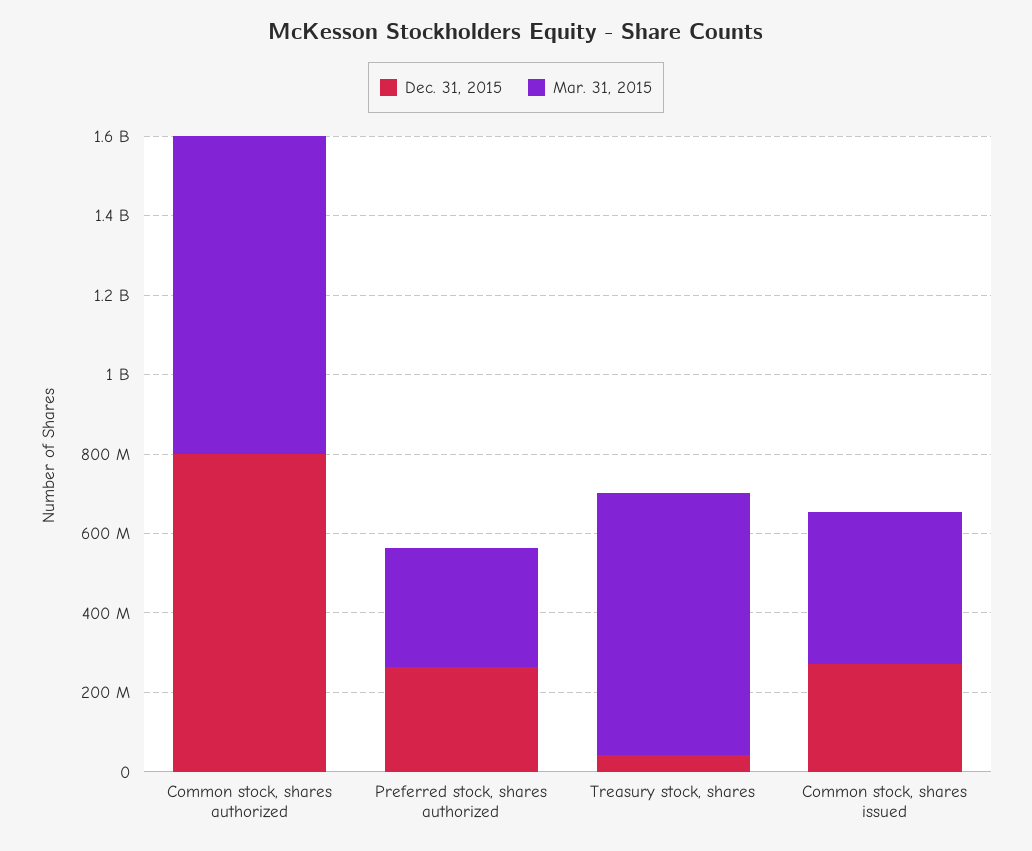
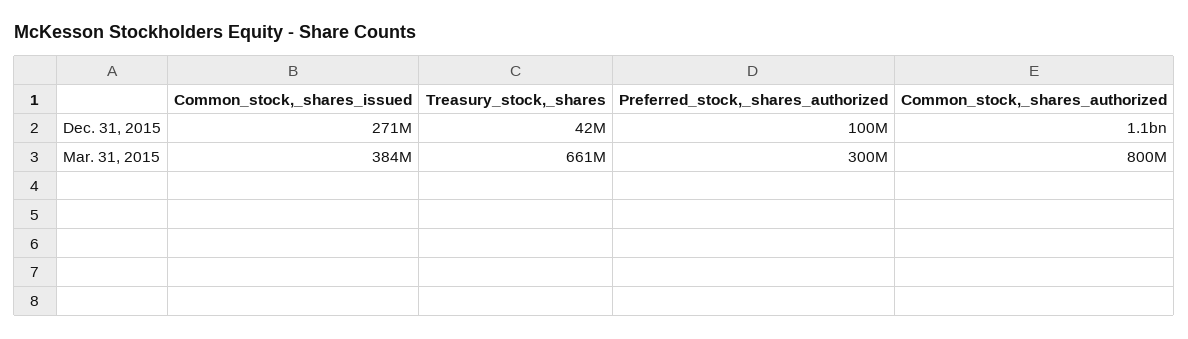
  {
    "Dec. 31, 2015": {
-     "Common stock, shares authorized": 800000000,
+     "Common stock, shares authorized": 1100000000,
-     "Preferred stock, shares authorized": 250000000,
+     "Preferred stock, shares authorized": 100000000,
      "Treasury stock, shares": 42000000,
      "Common stock, shares issued": 271000000
    },
    "Mar. 31, 2015": {
      "Common stock, shares authorized": 800000000,
      "Preferred stock, shares authorized": 300000000,
      "Treasury stock, shares": 661000000,
      "Common stock, shares issued": 384000000
    }
  }

